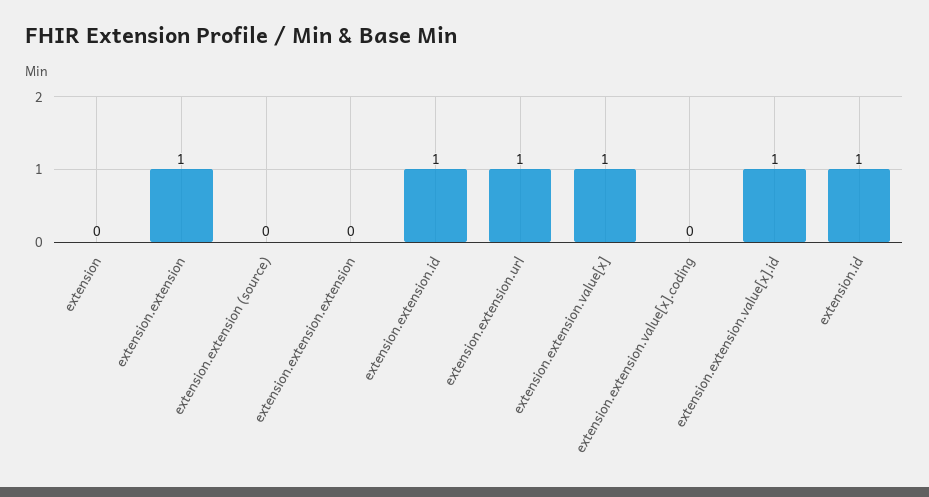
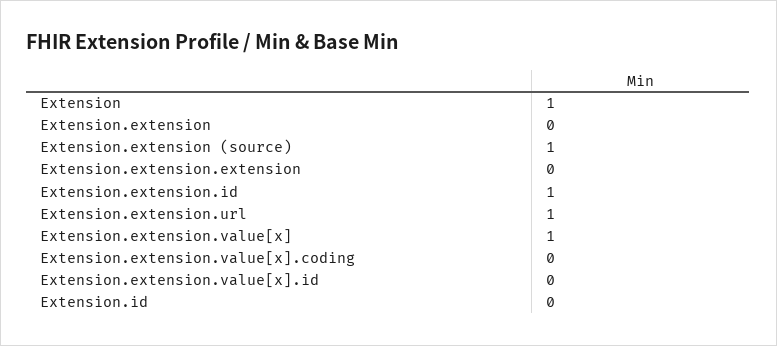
  {
-   "extension": 0,
+   "extension": 1,
-   "extension.extension": 1,
+   "extension.extension": 0,
-   "extension.extension (source)": 0,
+   "extension.extension (source)": 1,
    "extension.extension.extension": 0,
    "extension.extension.id": 1,
    "extension.extension.url": 1,
    "extension.extension.value[x]": 1,
    "extension.extension.value[x].coding": 0,
-   "extension.extension.value[x].id": 1,
+   "extension.extension.value[x].id": 0,
-   "extension.id": 1
+   "extension.id": 0
  }

